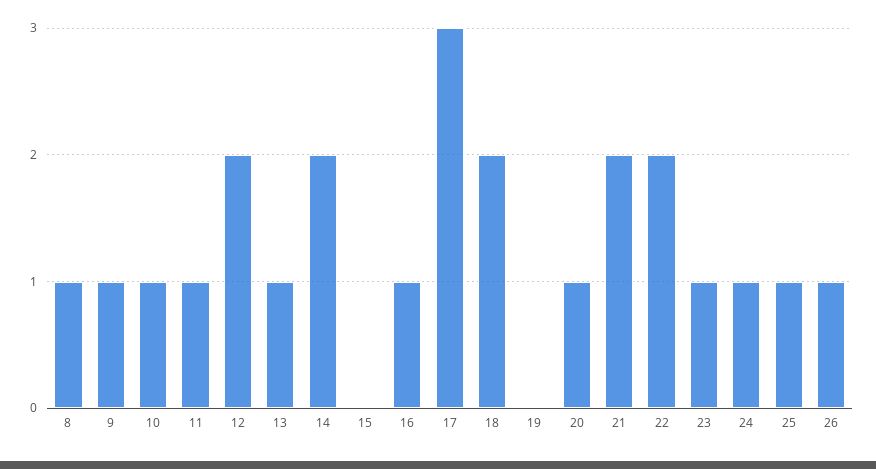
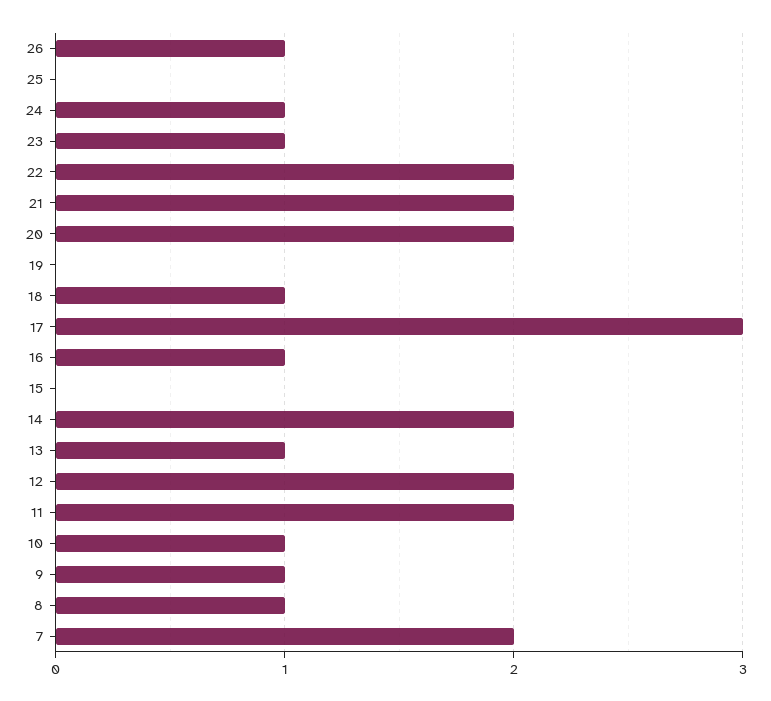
  {
    "8": 1,
    "9": 1,
    "10": 1,
-   "11": 1,
+   "11": 2,
    "12": 2,
    "13": 1,
    "14": 2,
    "15": 0,
    "16": 1,
    "17": 3,
-   "18": 2,
+   "18": 1,
    "19": 0,
-   "20": 1,
+   "20": 2,
    "21": 2,
    "22": 2,
    "23": 1,
    "24": 1,
-   "25": 1,
+   "25": 0,
-   "26": 1
+   "26": 1,
+   "7": 2
  }

